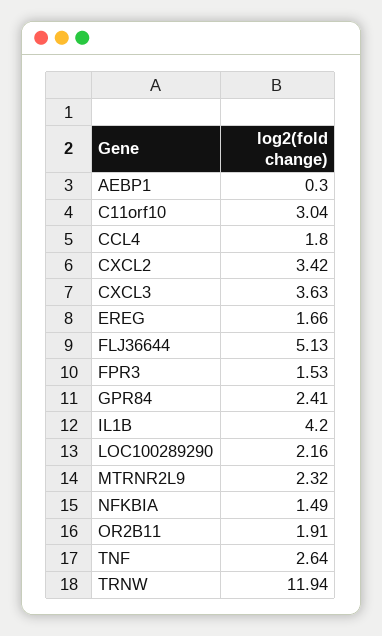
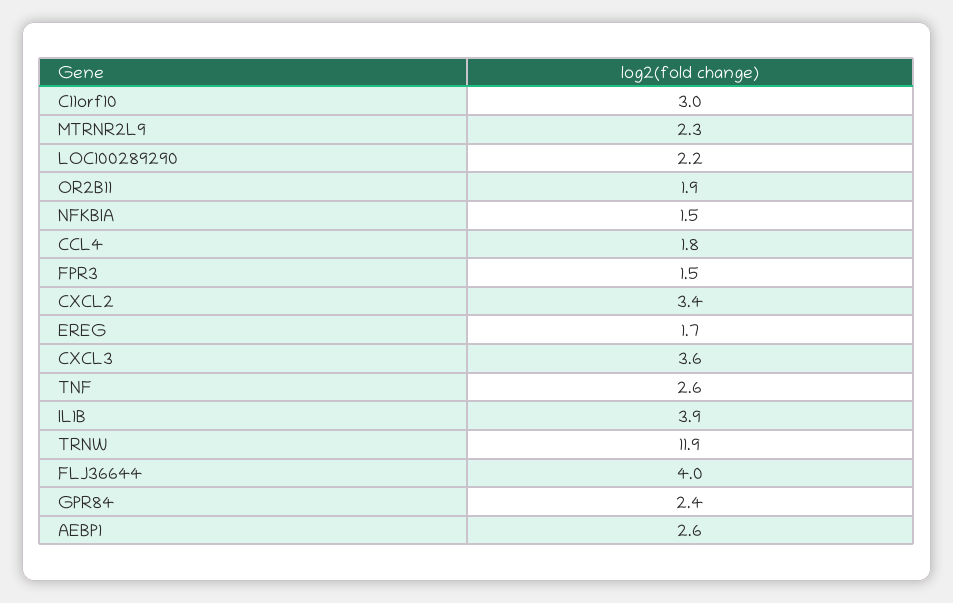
  {
-   "AEBP1": 0.3,
+   "AEBP1": 2.6,
    "C11orf10": 3.04,
    "CCL4": 1.8,
    "CXCL2": 3.42,
    "CXCL3": 3.63,
    "EREG": 1.66,
-   "FLJ36644": 5.13,
+   "FLJ36644": 4,
    "FPR3": 1.53,
    "GPR84": 2.41,
-   "IL1B": 4.2,
+   "IL1B": 3.9,
    "LOC100289290": 2.16,
    "MTRNR2L9": 2.32,
    "NFKBIA": 1.49,
    "OR2B11": 1.91,
    "TNF": 2.64,
    "TRNW": 11.94
  }

